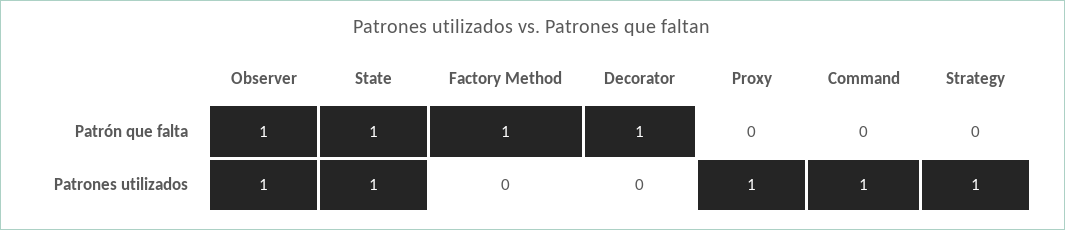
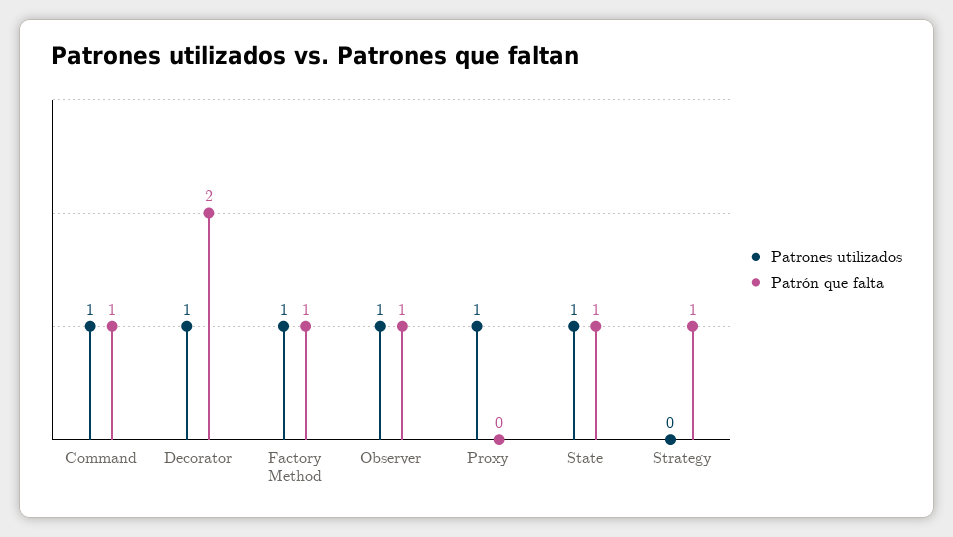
  {
    "Patrón que falta": {
      "Observer": 1,
      "State": 1,
      "Factory Method": 1,
-     "Decorator": 1,
+     "Decorator": 2,
      "Proxy": 0,
-     "Command": 0,
+     "Command": 1,
-     "Strategy": 0
+     "Strategy": 1
    },
    "Patrones utilizados": {
      "Observer": 1,
      "State": 1,
-     "Factory Method": 0,
+     "Factory Method": 1,
-     "Decorator": 0,
+     "Decorator": 1,
      "Proxy": 1,
      "Command": 1,
-     "Strategy": 1
+     "Strategy": 0
    }
  }

